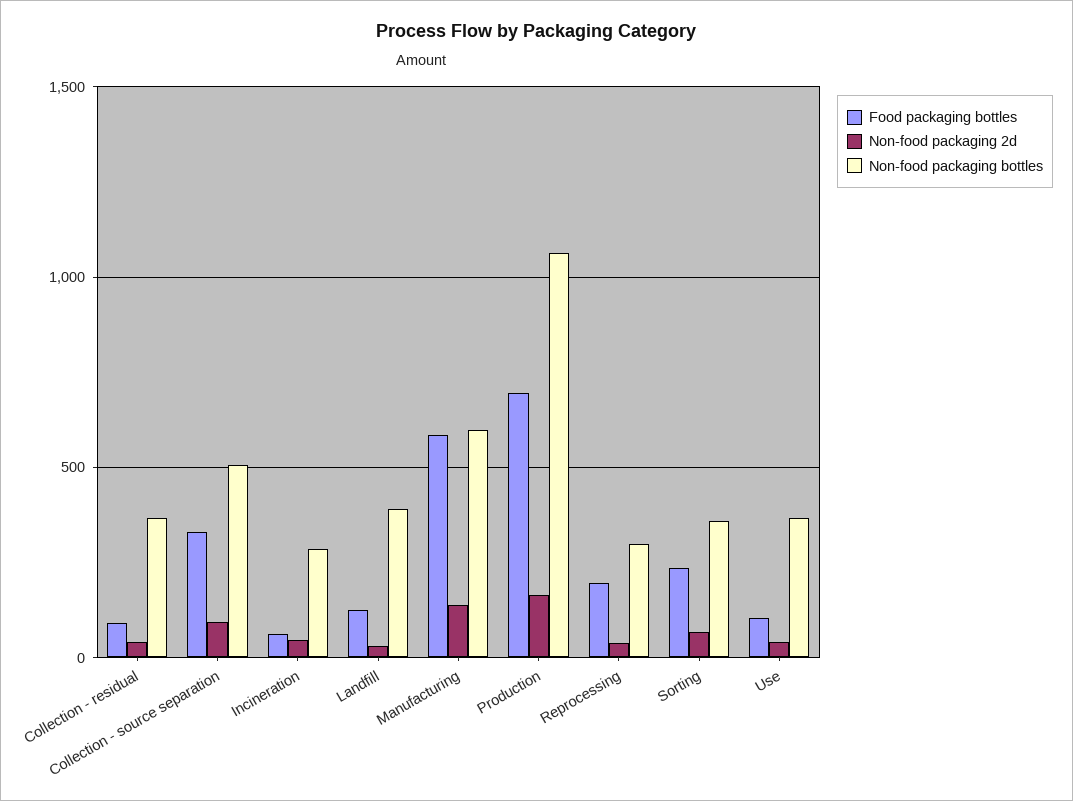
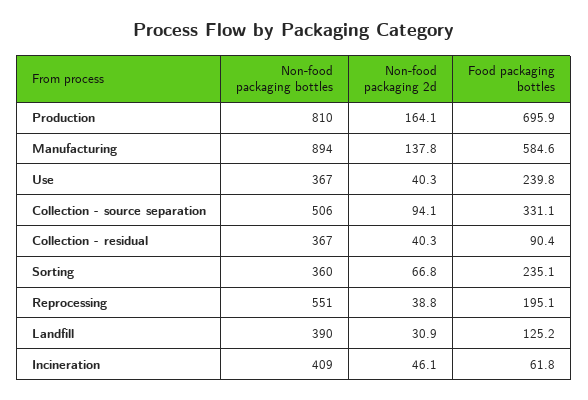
  {
    "Food packaging bottles": {
      "Collection - residual": 90.4,
      "Collection - source separation": 331.1,
      "Incineration": 61.8,
      "Landfill": 125.2,
      "Manufacturing": 584.6,
      "Production": 695.9,
      "Reprocessing": 195.1,
      "Sorting": 235.1,
-     "Use": 100
+     "Use": 239.8
    },
    "Non-food packaging 2d": {
      "Collection - residual": 40.3,
      "Collection - source separation": 94.1,
      "Incineration": 46.1,
      "Landfill": 30.9,
      "Manufacturing": 137.8,
      "Production": 164.1,
      "Reprocessing": 38.8,
      "Sorting": 66.8,
      "Use": 40.3
    },
    "Non-food packaging bottles": {
      "Collection - residual": 367,
      "Collection - source separation": 506,
-     "Incineration": 300,
+     "Incineration": 409,
      "Landfill": 390,
-     "Manufacturing": 600,
+     "Manufacturing": 894,
-     "Production": 1050,
+     "Production": 810,
-     "Reprocessing": 300,
+     "Reprocessing": 551,
      "Sorting": 360,
      "Use": 367
    }
  }

